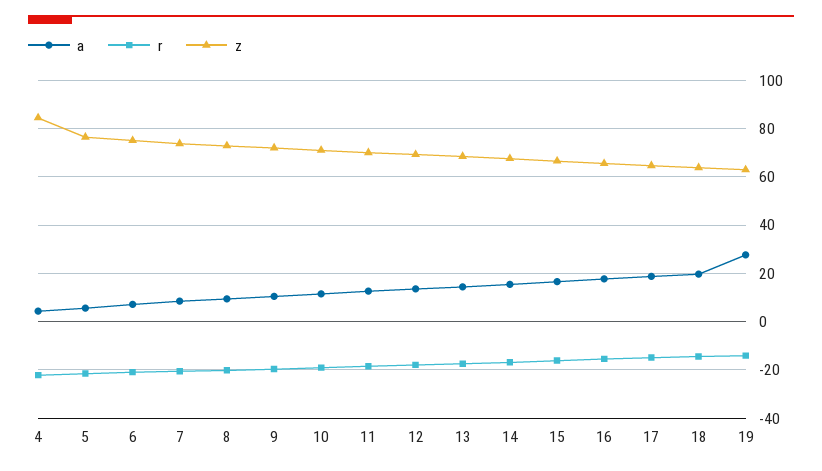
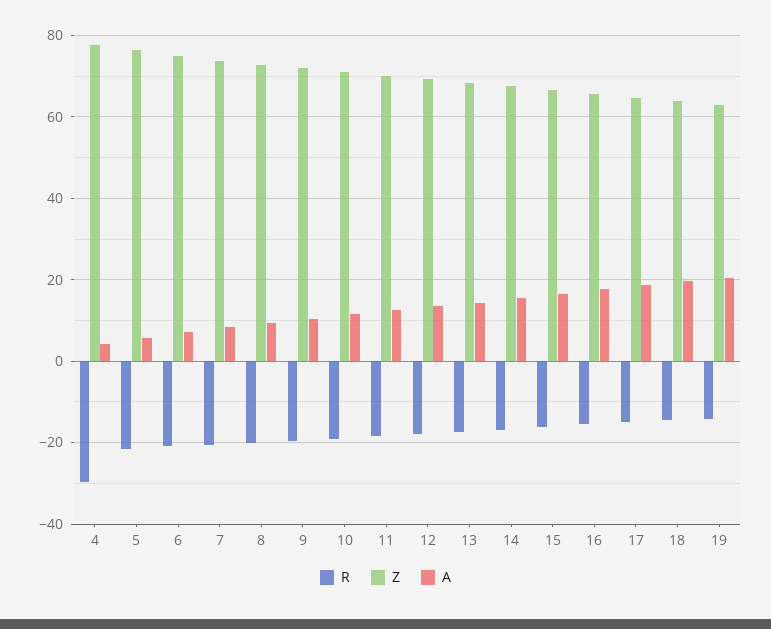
  {
    "a": {
      "4": 4,
      "5": 6,
      "6": 8,
      "7": 8,
      "8": 10,
      "9": 10,
      "10": 12,
      "11": 12,
      "12": 14,
      "13": 14,
      "14": 16,
      "15": 16,
      "16": 18,
      "17": 18,
      "18": 20,
-     "19": 27.5
+     "19": 20
    },
    "r": {
-     "4": -22.5,
+     "4": -30,
      "5": -22,
      "6": -20,
      "7": -20,
      "8": -20,
      "9": -20,
      "10": -20,
      "11": -18,
      "12": -18,
      "13": -18,
      "14": -16,
      "15": -16,
      "16": -16,
      "17": -14,
      "18": -14,
      "19": -14
    },
    "z": {
-     "4": 85,
+     "4": 78,
      "5": 76,
      "6": 76,
      "7": 74,
      "8": 72,
      "9": 72,
      "10": 70,
      "11": 70,
      "12": 70,
      "13": 68,
      "14": 68,
      "15": 66,
      "16": 66,
      "17": 64,
      "18": 64,
      "19": 62
    }
  }

